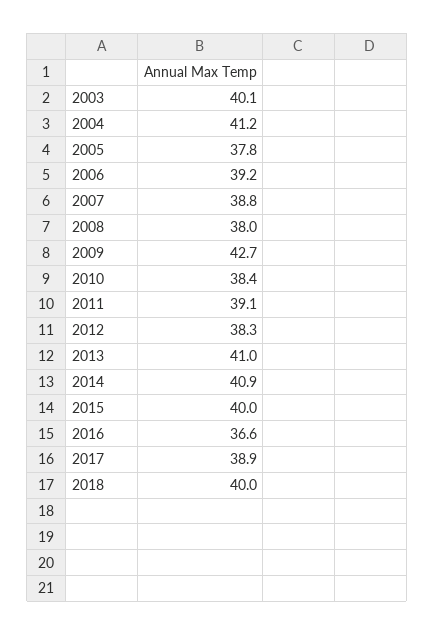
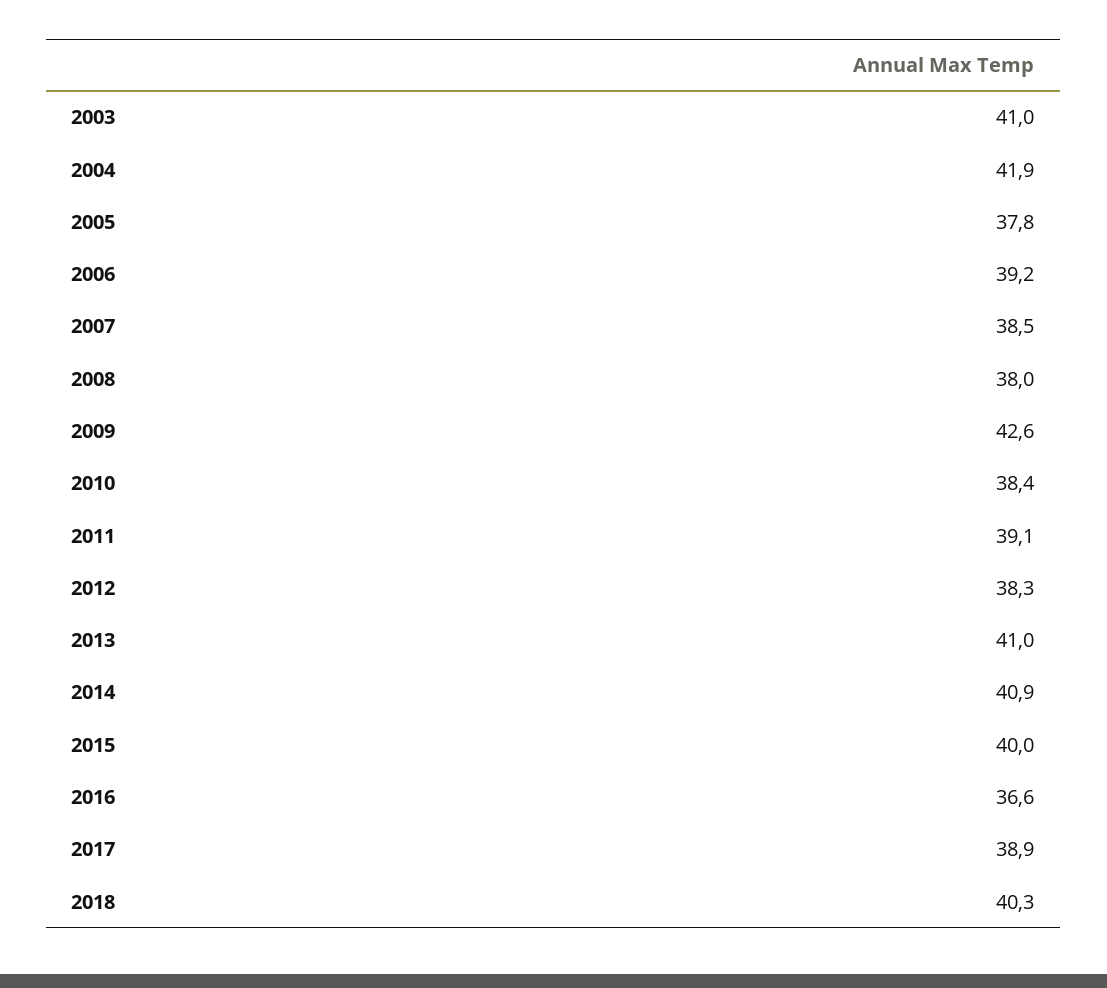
  {
-   "2003": 40.1,
+   "2003": 41,
-   "2004": 41.2,
+   "2004": 41.9,
    "2005": 37.8,
    "2006": 39.2,
-   "2007": 38.8,
+   "2007": 38.5,
    "2008": 38,
-   "2009": 42.7,
+   "2009": 42.6,
    "2010": 38.4,
    "2011": 39.1,
    "2012": 38.3,
    "2013": 41,
    "2014": 40.9,
    "2015": 40,
    "2016": 36.6,
    "2017": 38.9,
-   "2018": 40
+   "2018": 40.3
  }

